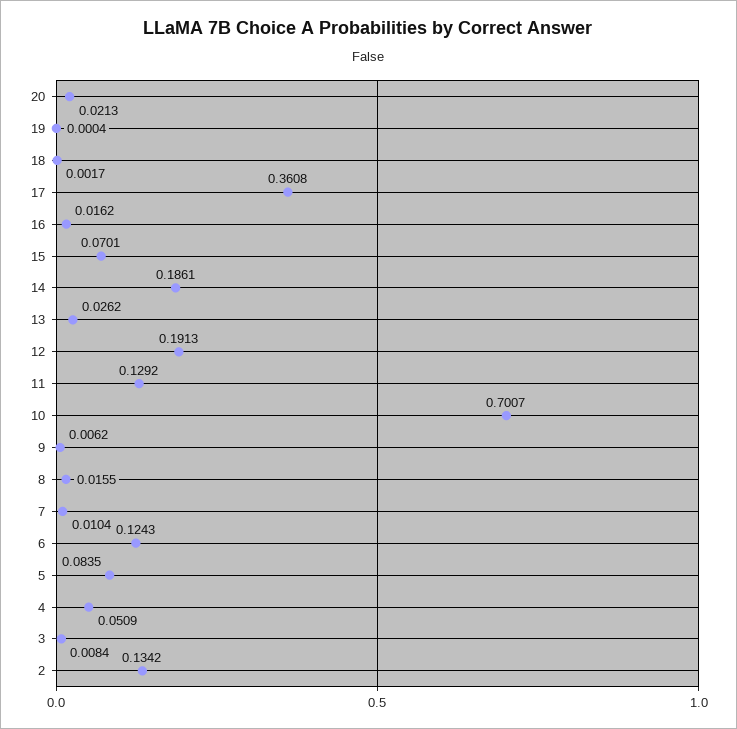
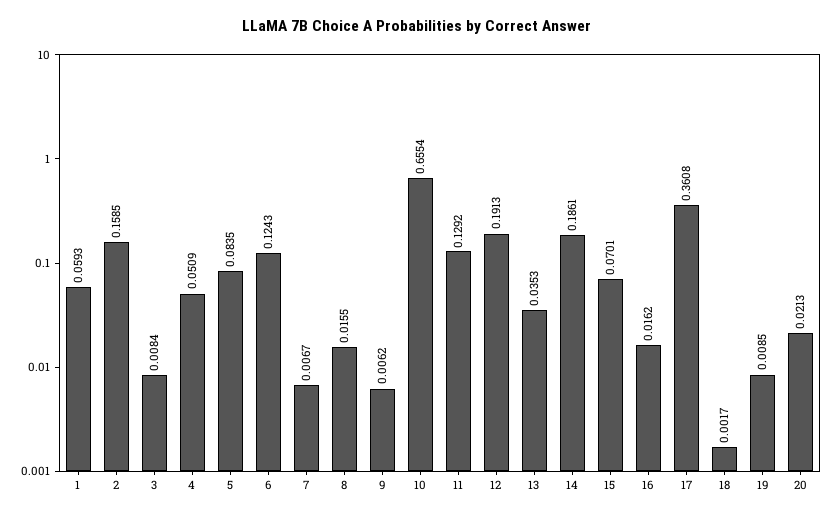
  {
    "20": 0.0213,
-   "19": 0.0004,
+   "19": 0.0085,
    "18": 0.0017,
    "17": 0.3608,
    "16": 0.0162,
    "15": 0.0701,
    "14": 0.1861,
-   "13": 0.0262,
+   "13": 0.0353,
    "12": 0.1913,
    "11": 0.1292,
-   "10": 0.7007,
+   "10": 0.6554,
    "9": 0.0062,
    "8": 0.0155,
-   "7": 0.0104,
+   "7": 0.0067,
    "6": 0.1243,
    "5": 0.0835,
    "4": 0.0509,
    "3": 0.0084,
-   "2": 0.1342
+   "2": 0.1585,
+   "1": 0.0593
  }

